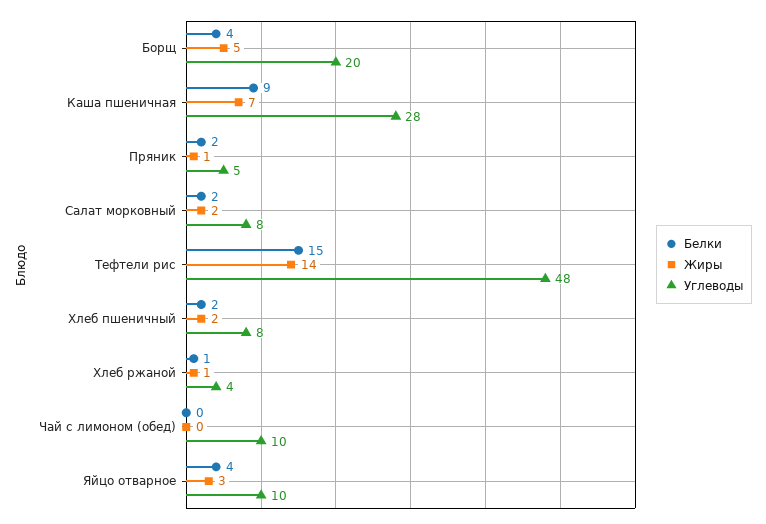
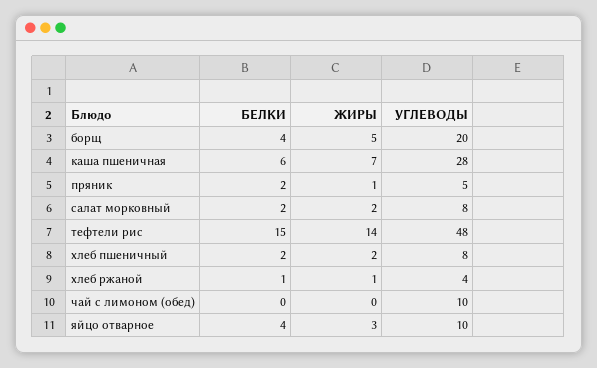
  {
    "Белки": {
      "Борщ": 4,
-     "Каша пшеничная": 9,
+     "Каша пшеничная": 6,
      "Пряник": 2,
      "Салат морковный": 2,
      "Тефтели рис": 15,
      "Хлеб пшеничный": 2,
      "Хлеб ржаной": 1,
      "Чай с лимоном (обед)": 0,
      "Яйцо отварное": 4
    },
    "Жиры": {
      "Борщ": 5,
      "Каша пшеничная": 7,
      "Пряник": 1,
      "Салат морковный": 2,
      "Тефтели рис": 14,
      "Хлеб пшеничный": 2,
      "Хлеб ржаной": 1,
      "Чай с лимоном (обед)": 0,
      "Яйцо отварное": 3
    },
    "Углеводы": {
      "Борщ": 20,
      "Каша пшеничная": 28,
      "Пряник": 5,
      "Салат морковный": 8,
      "Тефтели рис": 48,
      "Хлеб пшеничный": 8,
      "Хлеб ржаной": 4,
      "Чай с лимоном (обед)": 10,
      "Яйцо отварное": 10
    }
  }

